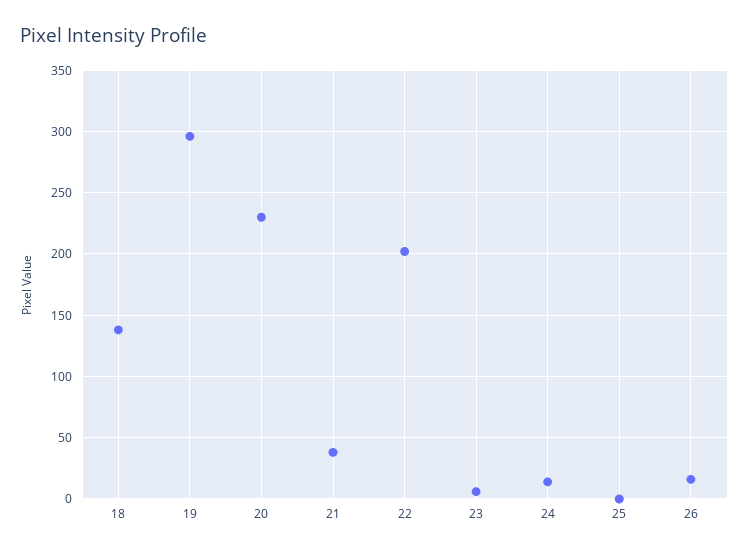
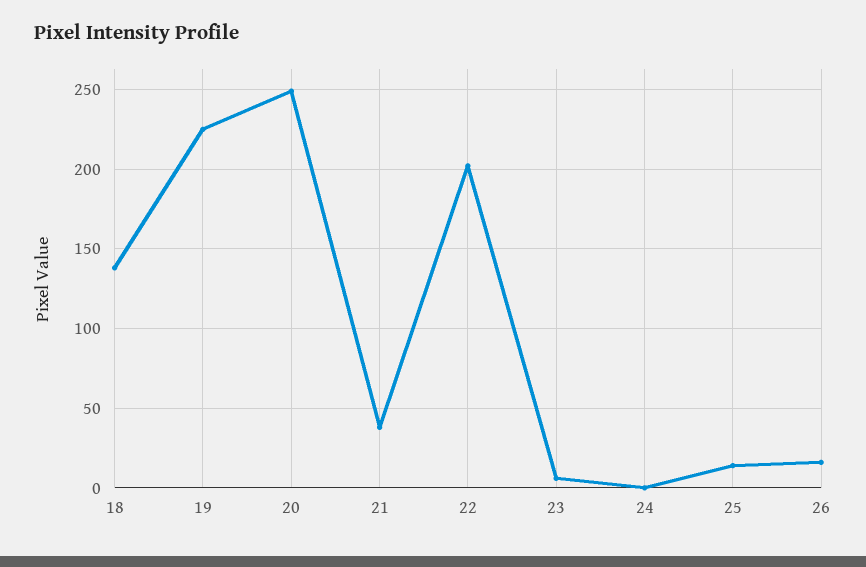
  {
    "18": 140,
-   "19": 295,
+   "19": 225,
-   "20": 230,
+   "20": 250,
    "21": 40,
    "22": 200,
    "23": 5,
-   "24": 15,
+   "24": 0,
-   "25": 0,
+   "25": 15,
    "26": 15
  }

